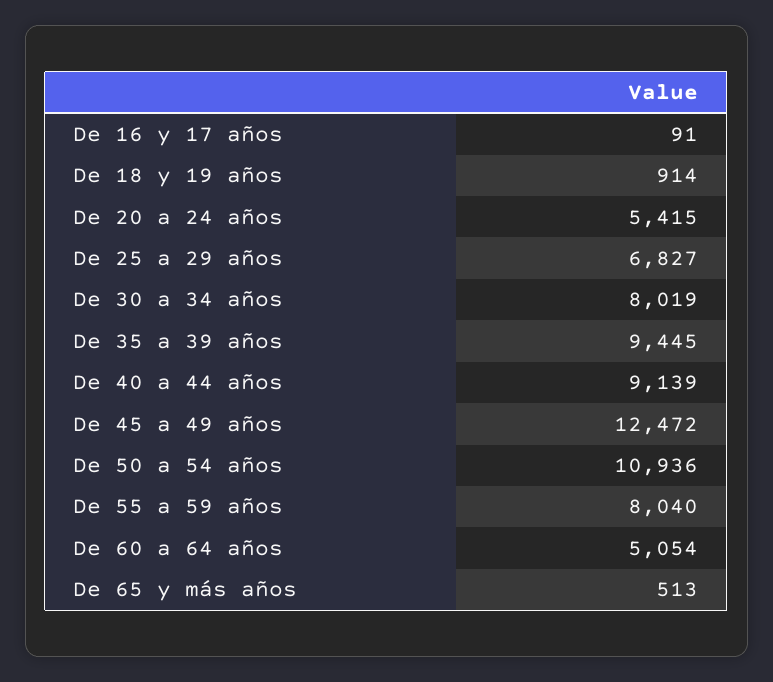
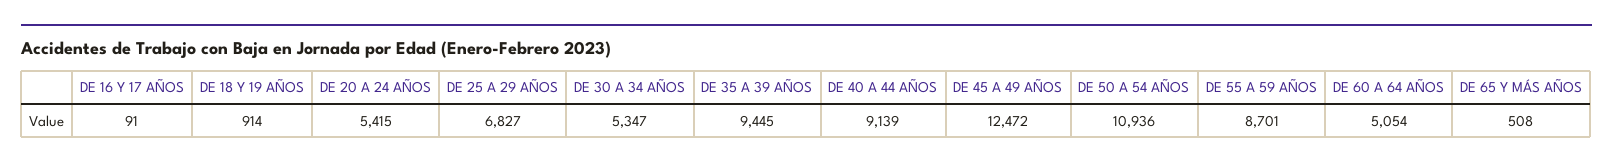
  {
    "De 16 y 17 años": 91,
    "De 18 y 19 años": 914,
    "De 20 a 24 años": 5415,
    "De 25 a 29 años": 6827,
-   "De 30 a 34 años": 8019,
+   "De 30 a 34 años": 5347,
    "De 35 a 39 años": 9445,
    "De 40 a 44 años": 9139,
    "De 45 a 49 años": 12472,
    "De 50 a 54 años": 10936,
-   "De 55 a 59 años": 8040,
+   "De 55 a 59 años": 8701,
    "De 60 a 64 años": 5054,
-   "De 65 y más años": 513
+   "De 65 y más años": 508
  }

